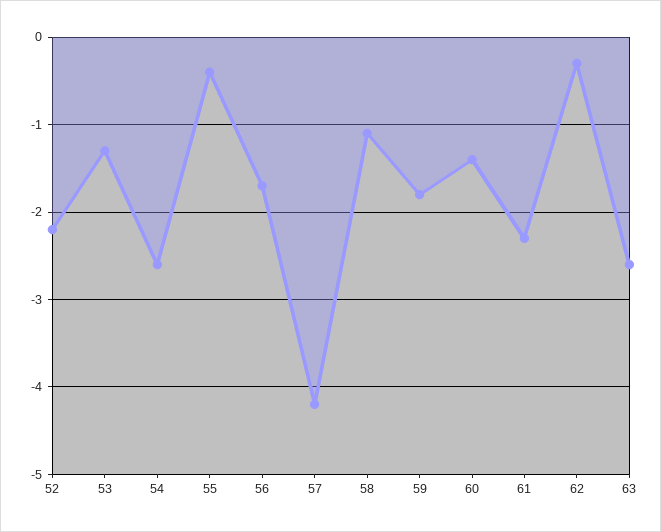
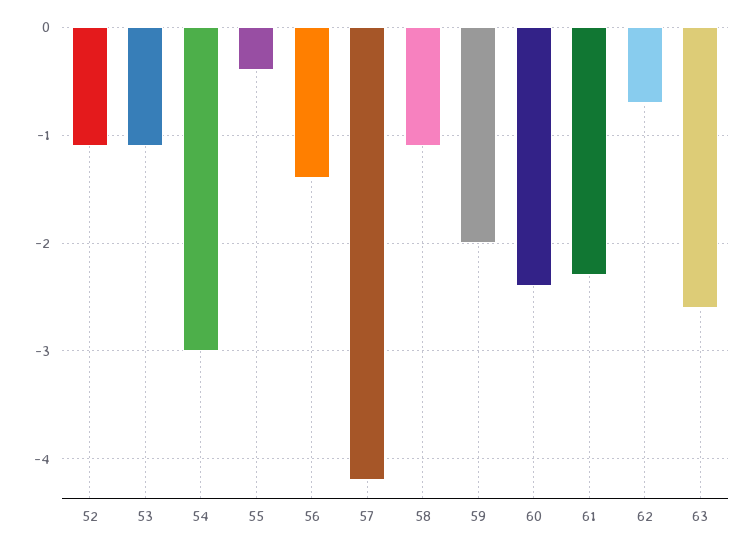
  {
-   "52": -2.2,
+   "52": -1.1,
-   "53": -1.3,
+   "53": -1.1,
-   "54": -2.6,
+   "54": -3,
    "55": -0.4,
-   "56": -1.7,
+   "56": -1.4,
    "57": -4.2,
    "58": -1.1,
-   "59": -1.8,
+   "59": -2,
-   "60": -1.4,
+   "60": -2.4,
    "61": -2.3,
-   "62": -0.3,
+   "62": -0.7,
    "63": -2.6
  }

